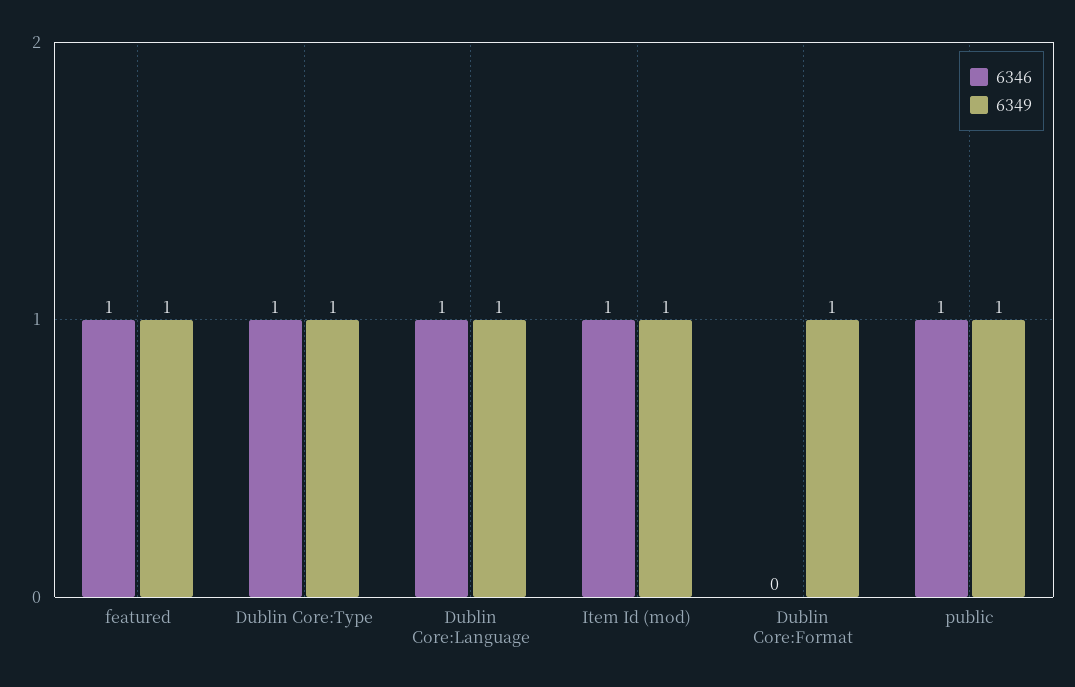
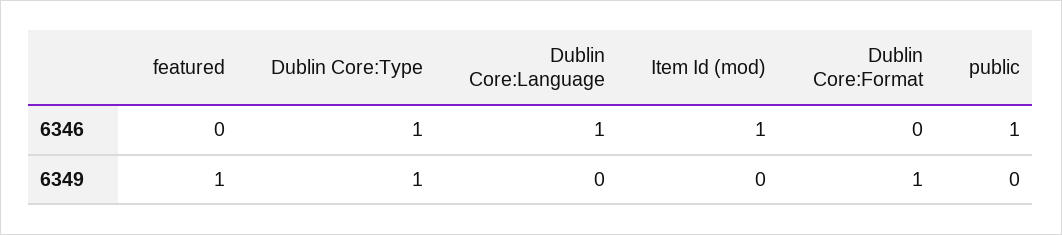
  {
    "6346": {
-     "featured": 1,
+     "featured": 0,
      "Dublin Core:Type": 1,
      "Dublin Core:Language": 1,
      "Item Id (mod)": 1,
      "Dublin Core:Format": 0,
      "public": 1
    },
    "6349": {
      "featured": 1,
      "Dublin Core:Type": 1,
-     "Dublin Core:Language": 1,
+     "Dublin Core:Language": 0,
-     "Item Id (mod)": 1,
+     "Item Id (mod)": 0,
      "Dublin Core:Format": 1,
-     "public": 1
+     "public": 0
    }
  }

